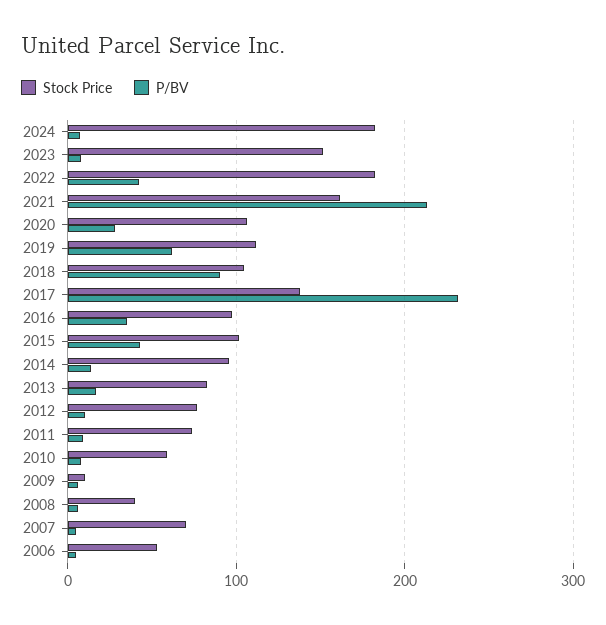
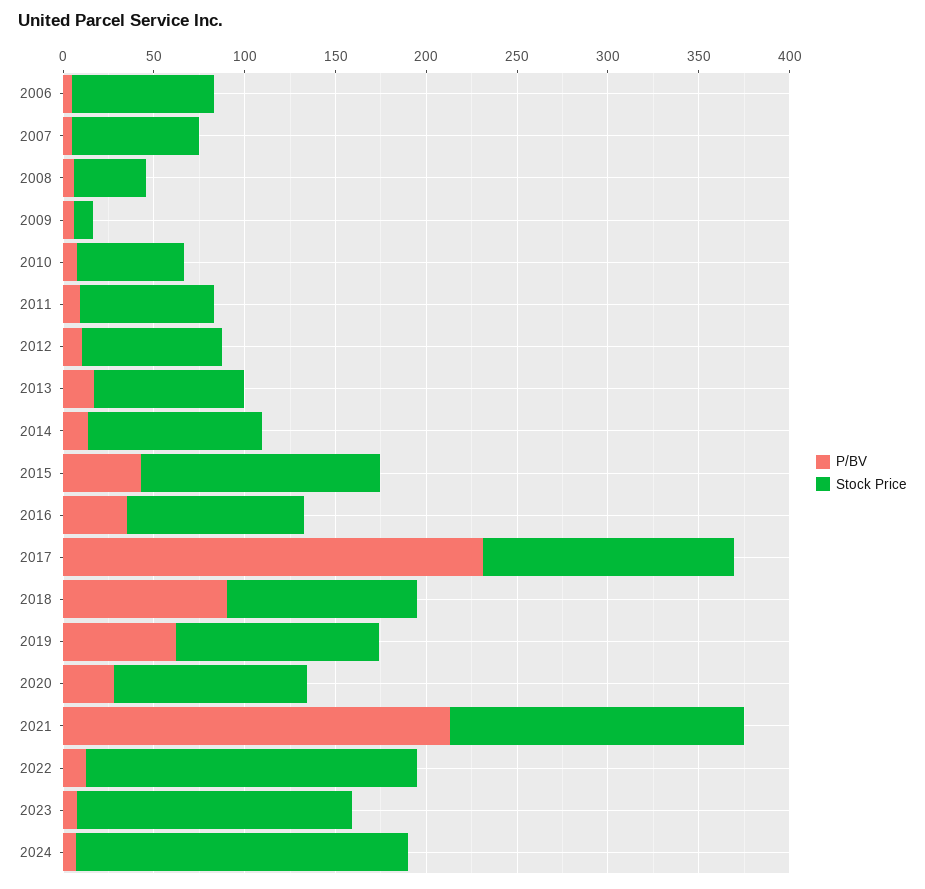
  {
    "Stock Price": {
      "2024": 180,
      "2023": 150,
      "2022": 180,
      "2021": 160,
      "2020": 110,
      "2019": 110,
      "2018": 100,
      "2017": 140,
      "2016": 100,
-     "2015": 100,
+     "2015": 130,
      "2014": 100,
      "2013": 80,
      "2012": 80,
      "2011": 70,
      "2010": 60,
      "2009": 10,
      "2008": 40,
      "2007": 70,
-     "2006": 50
+     "2006": 80
    },
    "P/BV": {
      "2024": 10,
      "2023": 10,
-     "2022": 40,
+     "2022": 10,
      "2021": 210,
      "2020": 30,
      "2019": 60,
      "2018": 90,
      "2017": 230,
      "2016": 30,
      "2015": 40,
      "2014": 10,
      "2013": 20,
      "2012": 10,
      "2011": 10,
      "2010": 10,
      "2009": 10,
      "2008": 10,
      "2007": 0,
      "2006": 10
    }
  }

